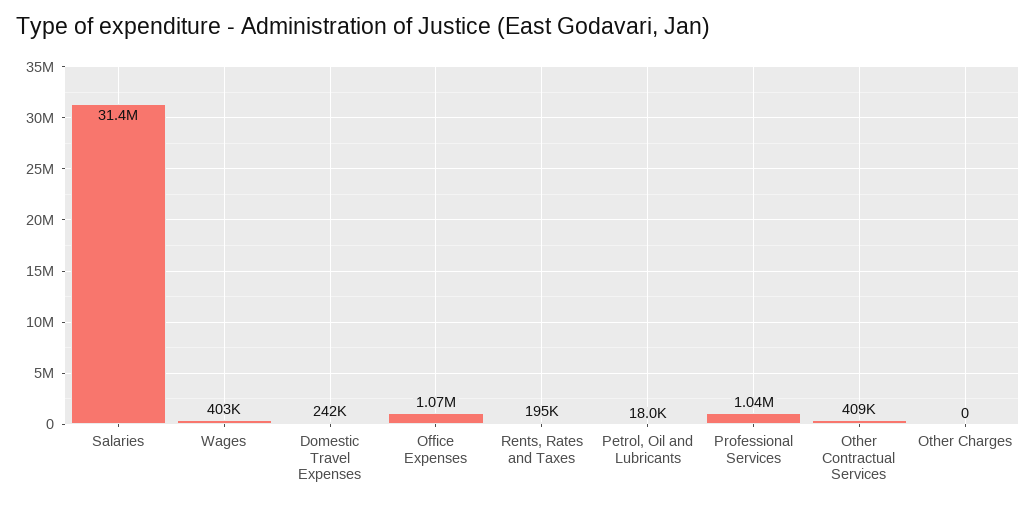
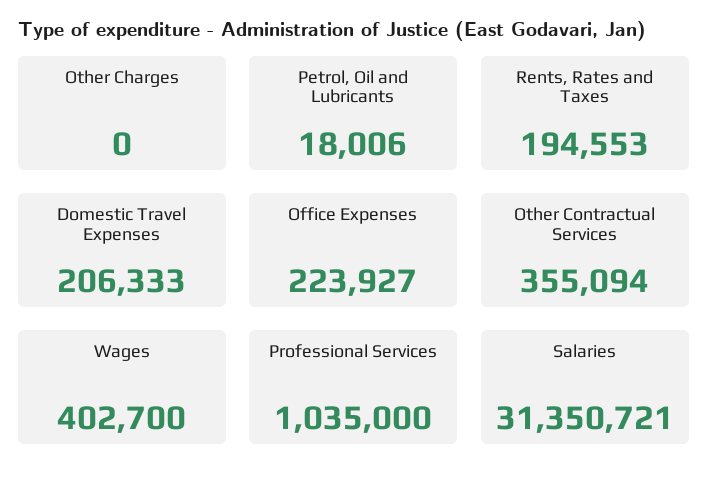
  {
    "Salaries": 31350721,
    "Wages": 402700,
-   "Domestic Travel Expenses": 242000,
+   "Domestic Travel Expenses": 206333,
-   "Office Expenses": 1070000,
+   "Office Expenses": 223927,
    "Rents, Rates and Taxes": 194553,
    "Petrol, Oil and Lubricants": 18006,
    "Professional Services": 1035000,
-   "Other Contractual Services": 409000,
+   "Other Contractual Services": 355094,
    "Other Charges": 0
  }

